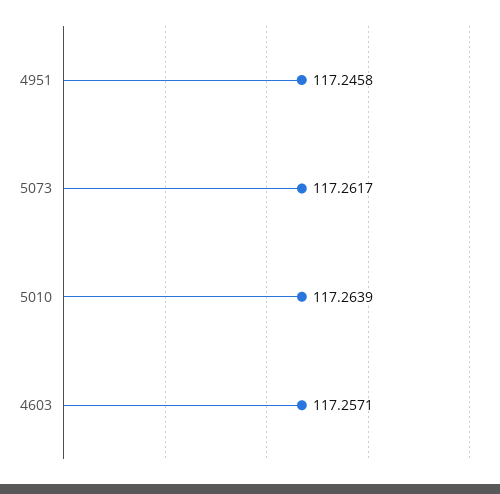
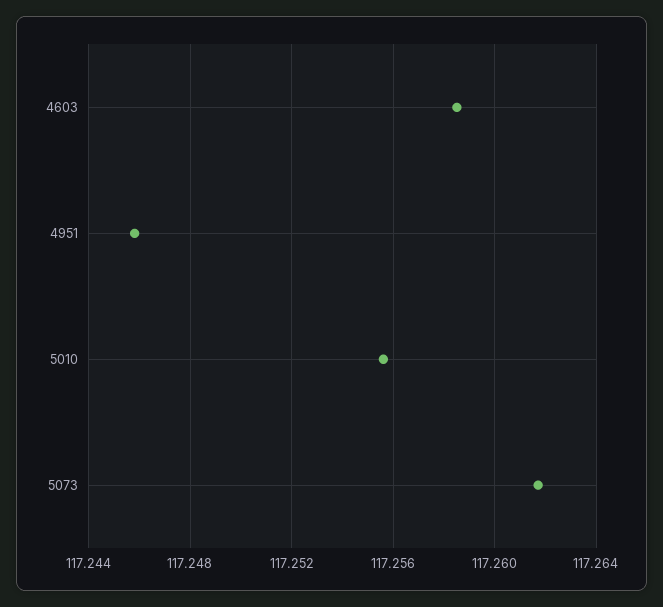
  {
    "4951": 117.2458,
    "5073": 117.2617,
-   "5010": 117.2639,
+   "5010": 117.2555,
-   "4603": 117.2571
+   "4603": 117.2585
  }

